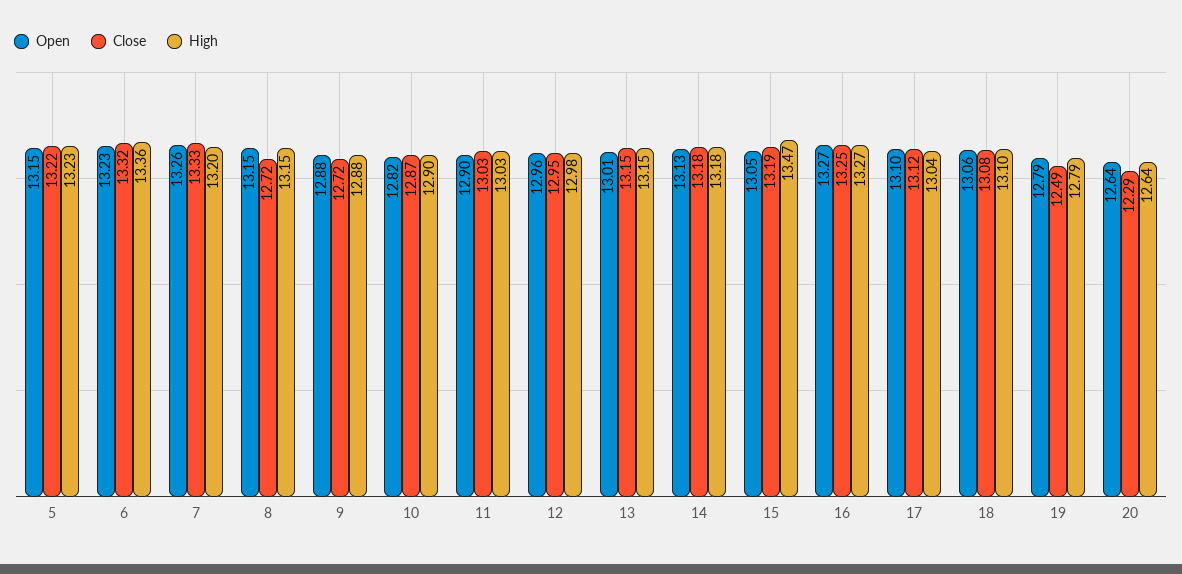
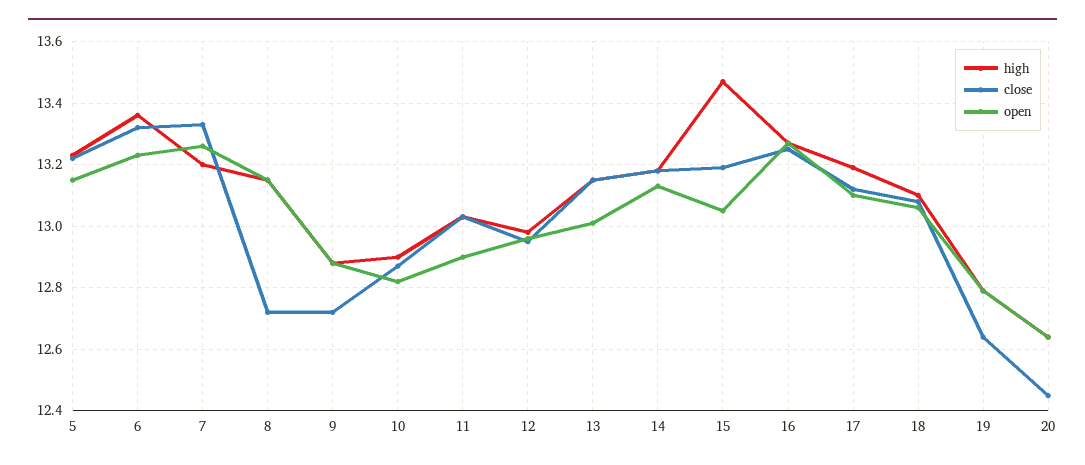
  {
    "Open": {
      "5": 13.15,
      "6": 13.23,
      "7": 13.26,
      "8": 13.15,
      "9": 12.88,
      "10": 12.82,
      "11": 12.9,
      "12": 12.96,
      "13": 13.01,
      "14": 13.13,
      "15": 13.05,
      "16": 13.27,
      "17": 13.1,
      "18": 13.06,
      "19": 12.79,
      "20": 12.64
    },
    "Close": {
      "5": 13.22,
      "6": 13.32,
      "7": 13.33,
      "8": 12.72,
      "9": 12.72,
      "10": 12.87,
      "11": 13.03,
      "12": 12.95,
      "13": 13.15,
      "14": 13.18,
      "15": 13.19,
      "16": 13.25,
      "17": 13.12,
      "18": 13.08,
-     "19": 12.49,
+     "19": 12.65,
-     "20": 12.29
+     "20": 12.45
    },
    "High": {
      "5": 13.23,
      "6": 13.36,
      "7": 13.2,
      "8": 13.15,
      "9": 12.88,
      "10": 12.9,
      "11": 13.03,
      "12": 12.98,
      "13": 13.15,
      "14": 13.18,
      "15": 13.47,
      "16": 13.27,
-     "17": 13.04,
+     "17": 13.2,
      "18": 13.1,
      "19": 12.79,
      "20": 12.64
    }
  }

